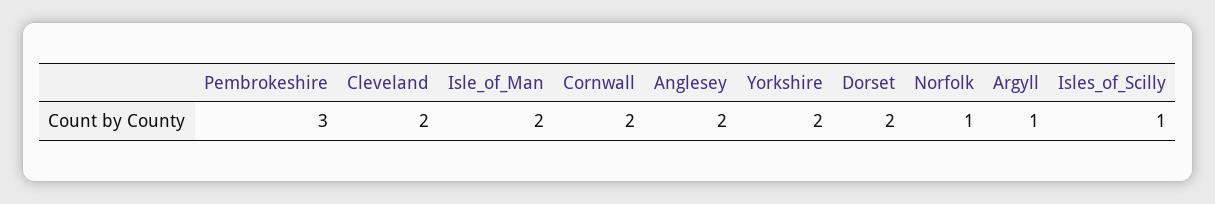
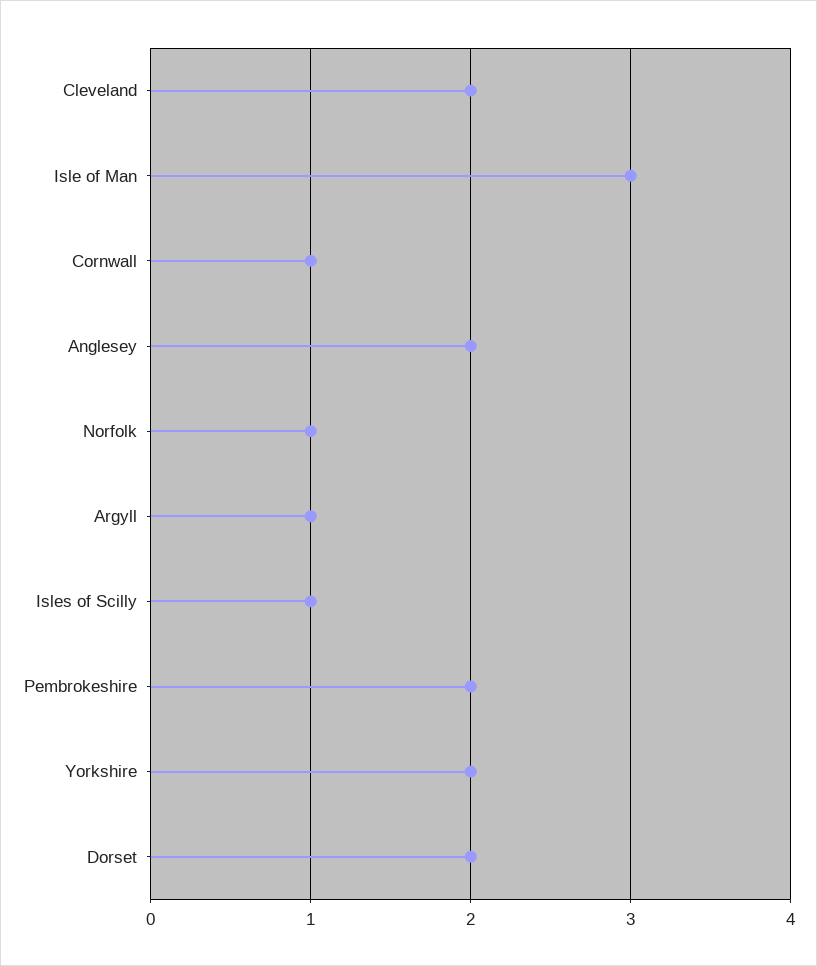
  {
-   "Pembrokeshire": 3,
+   "Pembrokeshire": 2,
    "Cleveland": 2,
-   "Isle_of_Man": 2,
+   "Isle_of_Man": 3,
-   "Cornwall": 2,
+   "Cornwall": 1,
    "Anglesey": 2,
    "Yorkshire": 2,
    "Dorset": 2,
    "Norfolk": 1,
    "Argyll": 1,
    "Isles_of_Scilly": 1
  }

